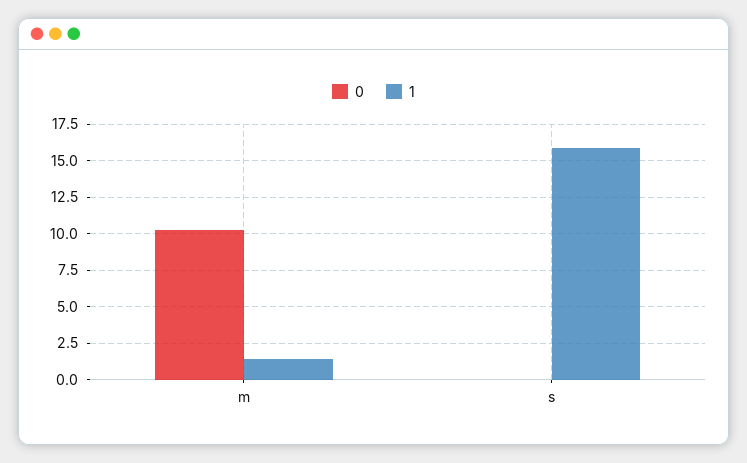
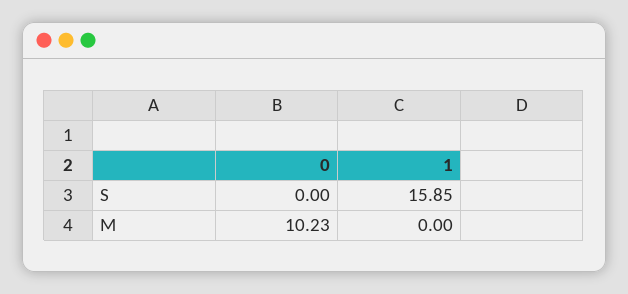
  {
    "0": {
      "m": 10.23,
      "s": 0
    },
    "1": {
-     "m": 1.5,
+     "m": 0,
      "s": 15.85
    }
  }

